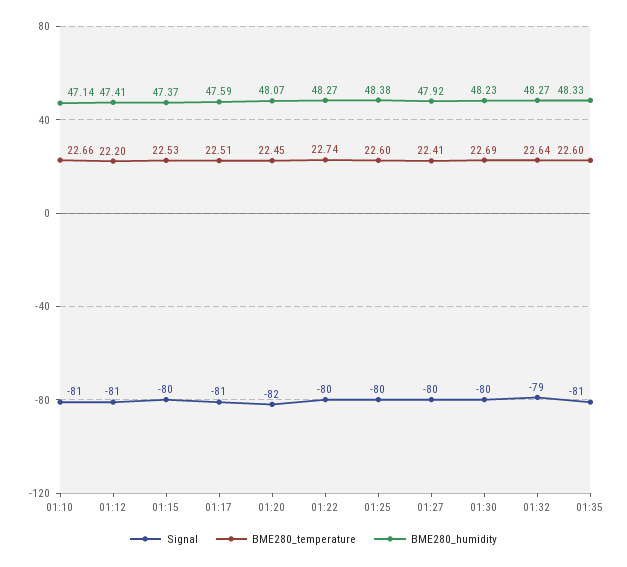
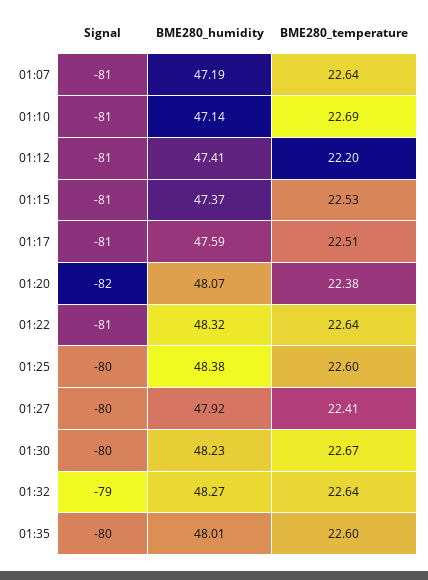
  {
    "Signal": {
      "01:10": -81,
      "01:12": -81,
-     "01:15": -80,
+     "01:15": -81,
      "01:17": -81,
      "01:20": -82,
-     "01:22": -80,
+     "01:22": -81,
      "01:25": -80,
      "01:27": -80,
      "01:30": -80,
      "01:32": -79,
-     "01:35": -81
+     "01:35": -80,
+     "01:07": -81
    },
    "BME280_temperature": {
-     "01:10": 22.66,
+     "01:10": 22.69,
      "01:12": 22.2,
      "01:15": 22.53,
      "01:17": 22.51,
-     "01:20": 22.45,
+     "01:20": 22.38,
-     "01:22": 22.74,
+     "01:22": 22.64,
      "01:25": 22.6,
      "01:27": 22.41,
-     "01:30": 22.69,
+     "01:30": 22.67,
      "01:32": 22.64,
-     "01:35": 22.6
+     "01:35": 22.6,
+     "01:07": 22.64
    },
    "BME280_humidity": {
      "01:10": 47.14,
      "01:12": 47.41,
      "01:15": 47.37,
      "01:17": 47.59,
      "01:20": 48.07,
-     "01:22": 48.27,
+     "01:22": 48.32,
      "01:25": 48.38,
      "01:27": 47.92,
      "01:30": 48.23,
      "01:32": 48.27,
-     "01:35": 48.33
+     "01:35": 48.01,
+     "01:07": 47.19
    }
  }

